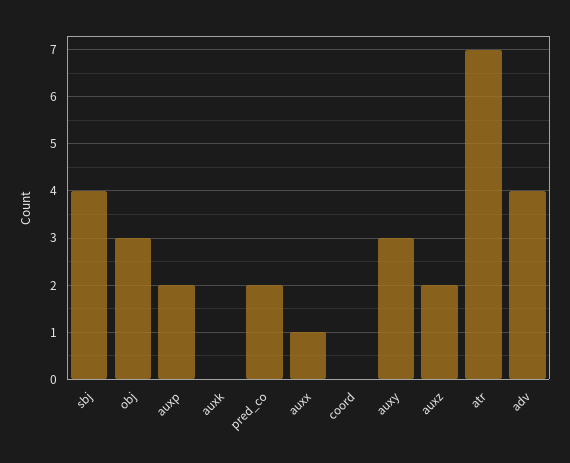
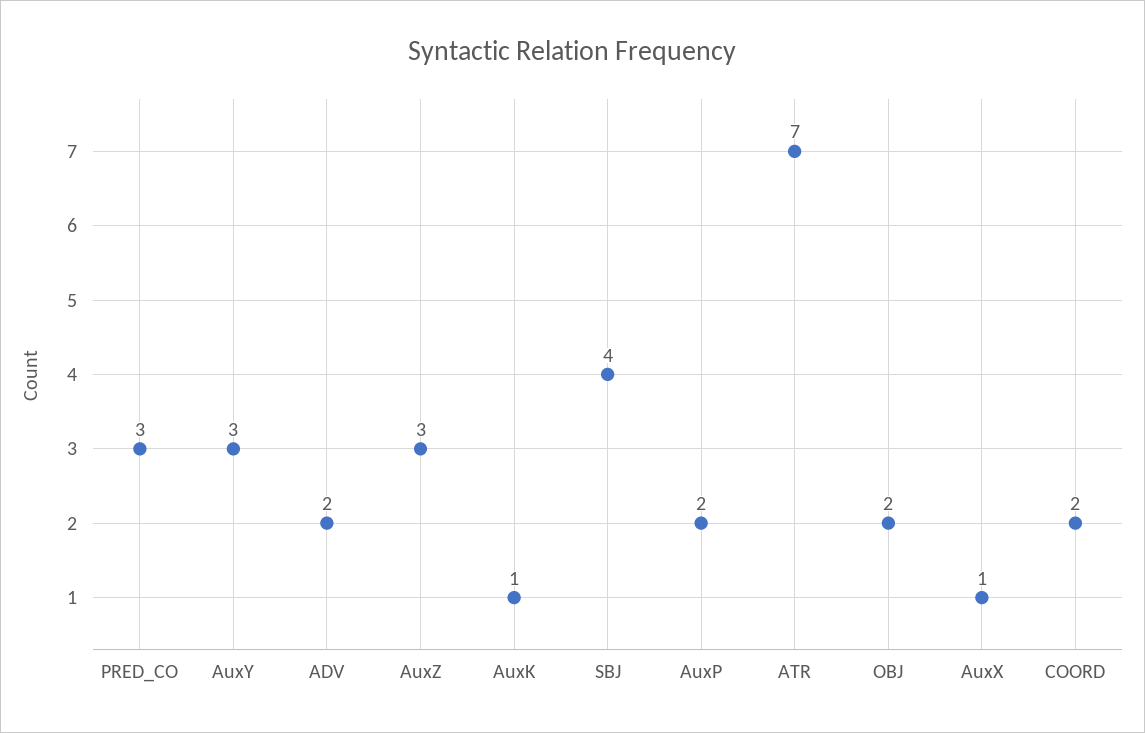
  {
    "sbj": 4,
-   "obj": 3,
+   "obj": 2,
    "auxp": 2,
-   "auxk": 0,
+   "auxk": 1,
-   "pred_co": 2,
+   "pred_co": 3,
    "auxx": 1,
-   "coord": 0,
+   "coord": 2,
    "auxy": 3,
-   "auxz": 2,
+   "auxz": 3,
    "atr": 7,
-   "adv": 4
+   "adv": 2
  }

